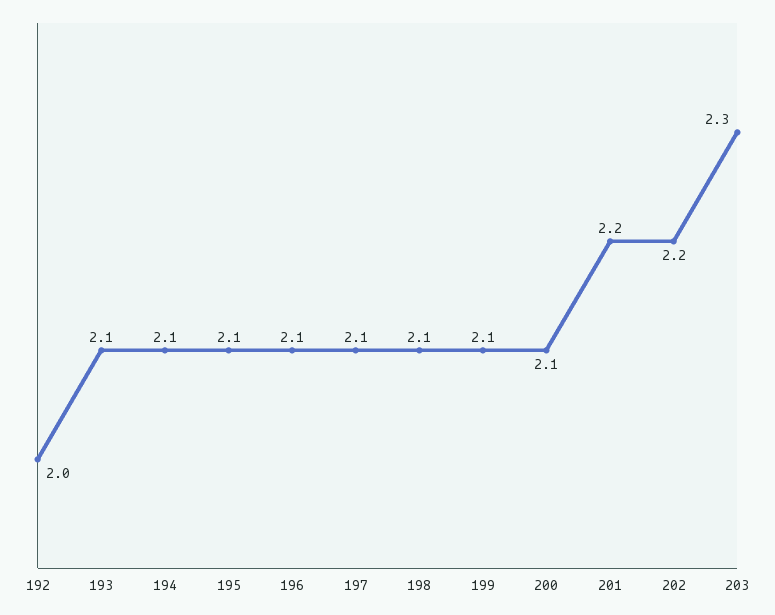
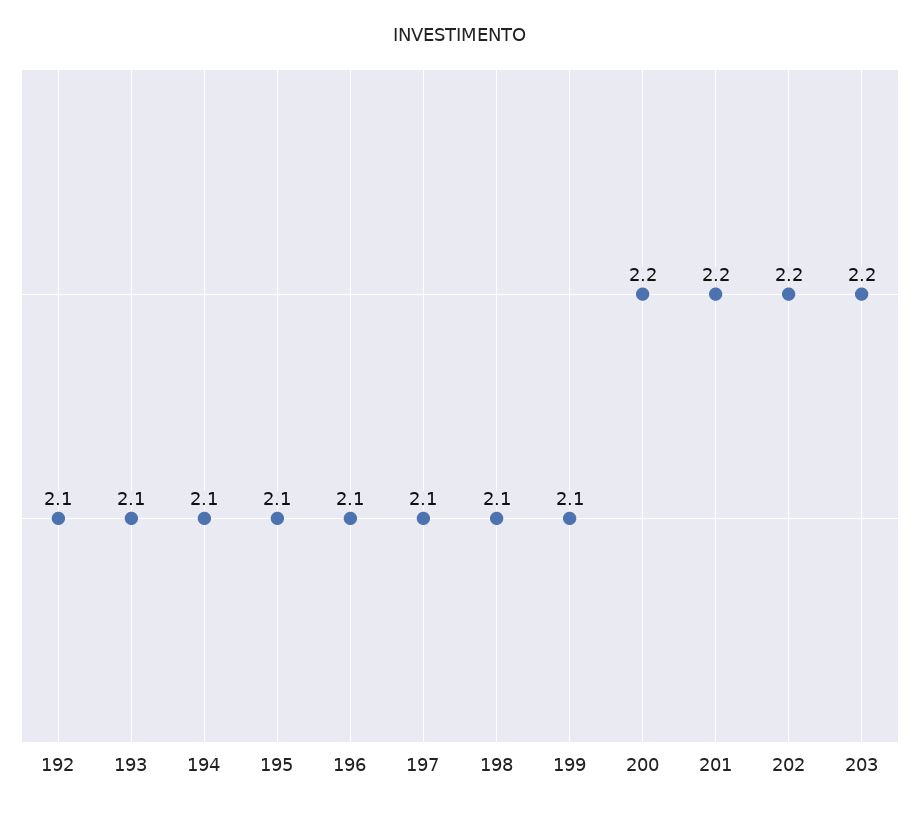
  {
-   "192": 2,
+   "192": 2.1,
    "193": 2.1,
    "194": 2.1,
    "195": 2.1,
    "196": 2.1,
    "197": 2.1,
    "198": 2.1,
    "199": 2.1,
-   "200": 2.1,
+   "200": 2.2,
    "201": 2.2,
    "202": 2.2,
-   "203": 2.3
+   "203": 2.2
  }

